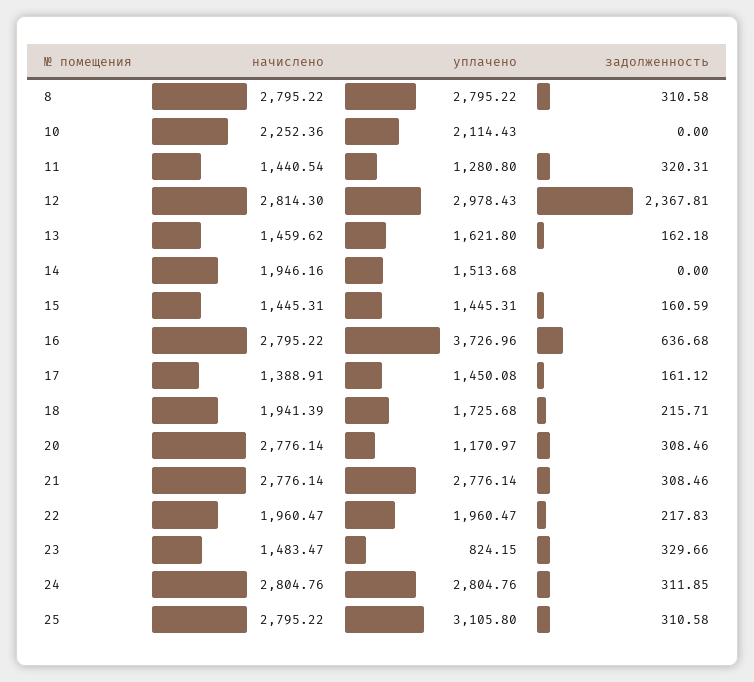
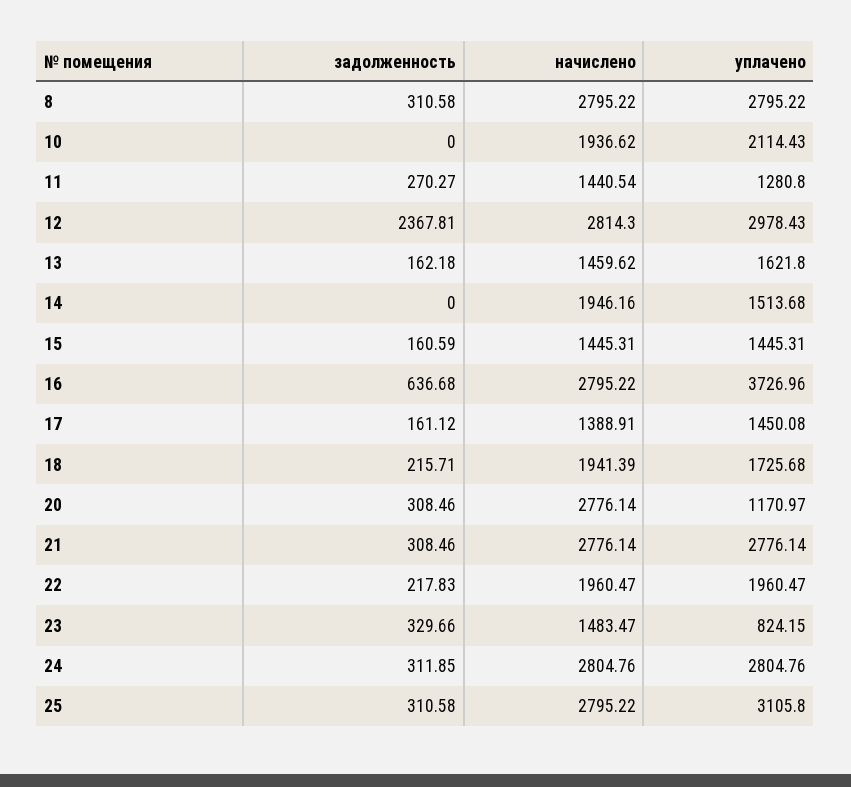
  {
    "начислено": {
      "8": 2795.22,
-     "10": 2252.36,
+     "10": 1936.62,
      "11": 1440.54,
      "12": 2814.3,
      "13": 1459.62,
      "14": 1946.16,
      "15": 1445.31,
      "16": 2795.22,
      "17": 1388.91,
      "18": 1941.39,
      "20": 2776.14,
      "21": 2776.14,
      "22": 1960.47,
      "23": 1483.47,
      "24": 2804.76,
      "25": 2795.22
    },
    "уплачено": {
      "8": 2795.22,
      "10": 2114.43,
      "11": 1280.8,
      "12": 2978.43,
      "13": 1621.8,
      "14": 1513.68,
      "15": 1445.31,
      "16": 3726.96,
      "17": 1450.08,
      "18": 1725.68,
      "20": 1170.97,
      "21": 2776.14,
      "22": 1960.47,
      "23": 824.15,
      "24": 2804.76,
      "25": 3105.8
    },
    "задолженность": {
      "8": 310.58,
      "10": 0,
-     "11": 320.31,
+     "11": 270.27,
      "12": 2367.81,
      "13": 162.18,
      "14": 0,
      "15": 160.59,
      "16": 636.68,
      "17": 161.12,
      "18": 215.71,
      "20": 308.46,
      "21": 308.46,
      "22": 217.83,
      "23": 329.66,
      "24": 311.85,
      "25": 310.58
    }
  }

